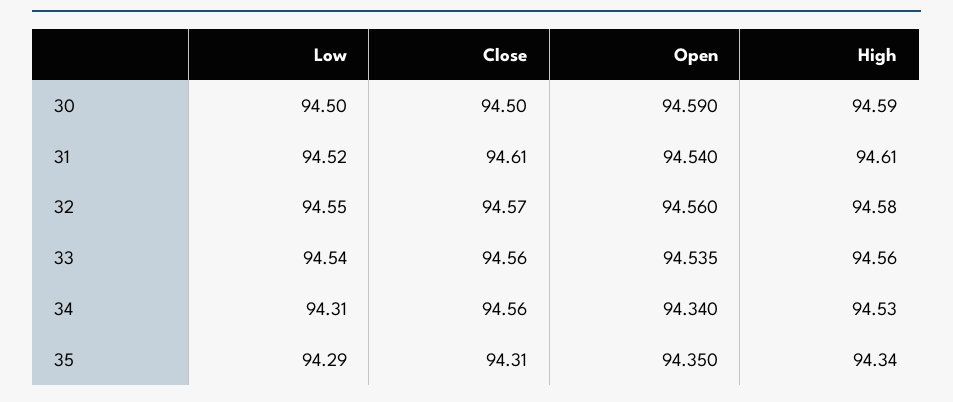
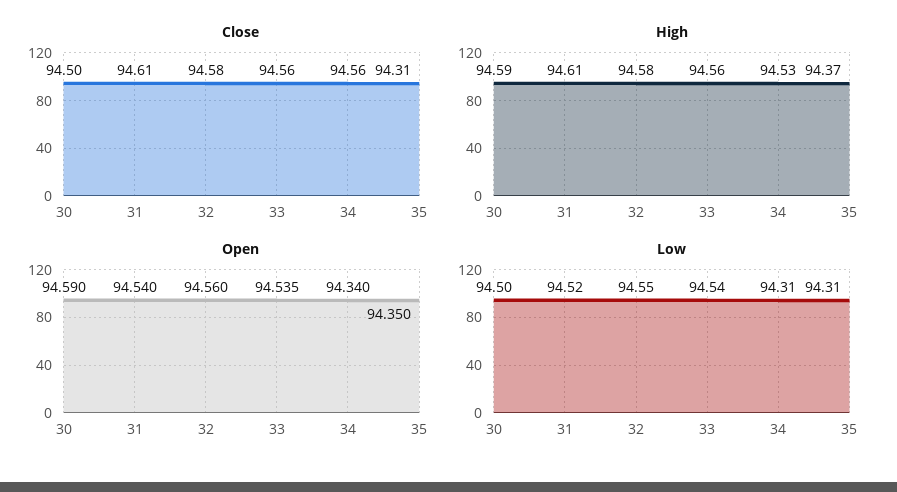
  {
    "Low": {
      "30": 94.5,
      "31": 94.52,
      "32": 94.55,
      "33": 94.54,
      "34": 94.31,
-     "35": 94.29
+     "35": 94.31
    },
    "Close": {
      "30": 94.5,
      "31": 94.61,
-     "32": 94.57,
+     "32": 94.58,
      "33": 94.56,
      "34": 94.56,
      "35": 94.31
    },
    "Open": {
      "30": 94.59,
      "31": 94.54,
      "32": 94.56,
      "33": 94.535,
      "34": 94.34,
      "35": 94.35
    },
    "High": {
      "30": 94.59,
      "31": 94.61,
      "32": 94.58,
      "33": 94.56,
      "34": 94.53,
-     "35": 94.34
+     "35": 94.37
    }
  }

